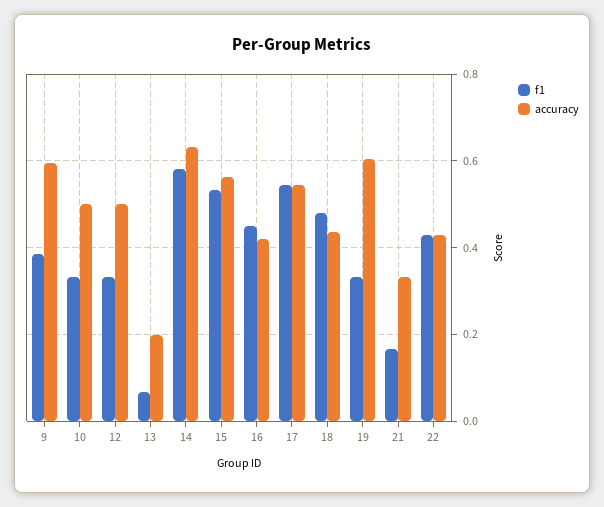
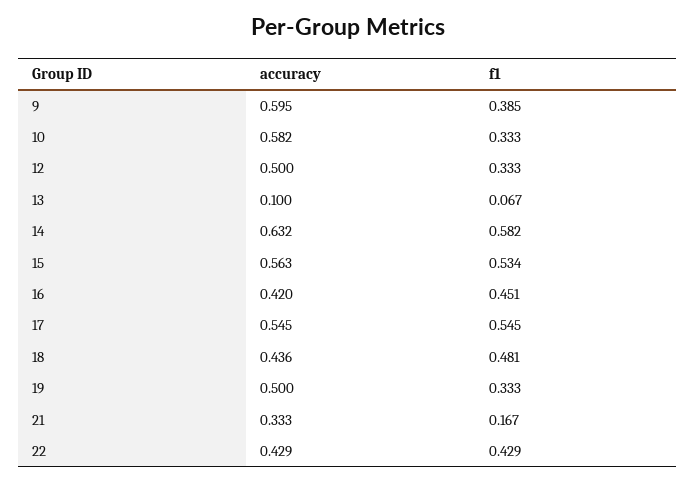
  {
    "f1": {
      "9": 0.385,
      "10": 0.333,
      "12": 0.333,
      "13": 0.067,
      "14": 0.582,
      "15": 0.534,
      "16": 0.451,
      "17": 0.545,
      "18": 0.481,
      "19": 0.333,
      "21": 0.167,
      "22": 0.429
    },
    "accuracy": {
      "9": 0.595,
-     "10": 0.5,
+     "10": 0.582,
      "12": 0.5,
-     "13": 0.2,
+     "13": 0.1,
      "14": 0.632,
      "15": 0.563,
      "16": 0.42,
      "17": 0.545,
      "18": 0.436,
-     "19": 0.6,
+     "19": 0.5,
      "21": 0.333,
      "22": 0.429
    }
  }

